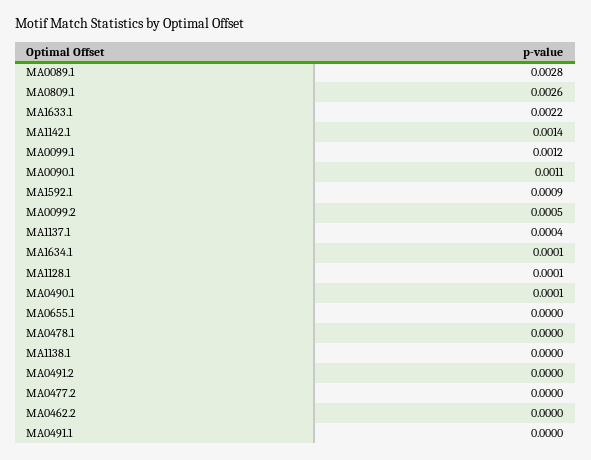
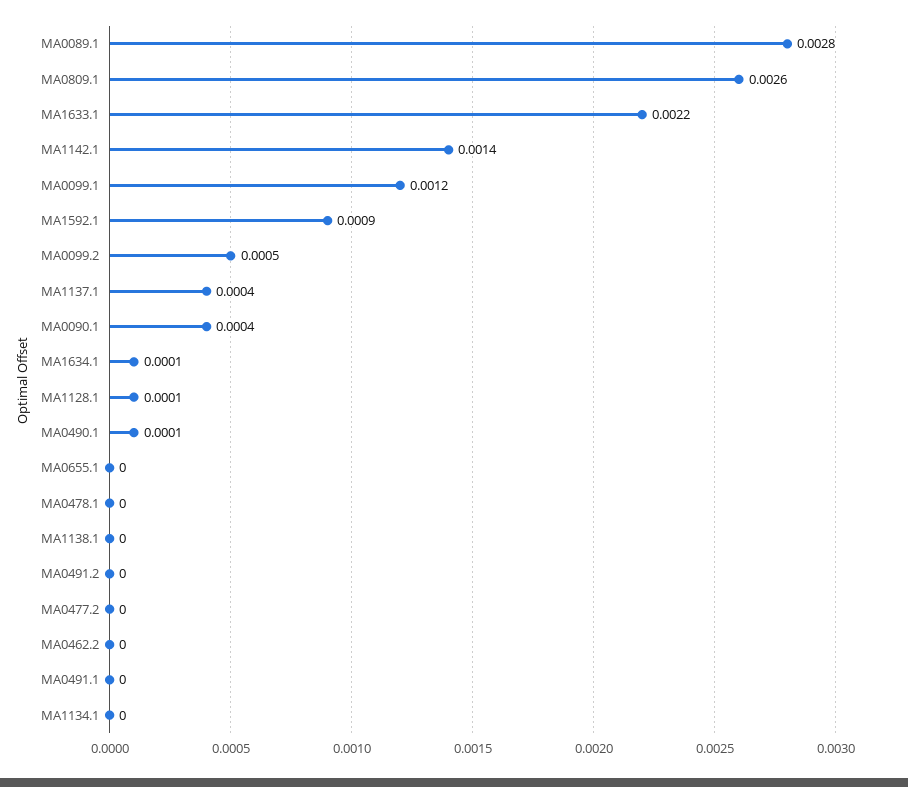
  {
    "MA0089.1": 0.0028,
    "MA0809.1": 0.0026,
    "MA1633.1": 0.0022,
    "MA1142.1": 0.0014,
    "MA0099.1": 0.0012,
-   "MA0090.1": 0.0011,
+   "MA0090.1": 0.0004,
    "MA1592.1": 0.0009,
    "MA0099.2": 0.0005,
    "MA1137.1": 0.0004,
    "MA1634.1": 0.0001,
    "MA1128.1": 0.0001,
    "MA0490.1": 0.0001,
    "MA0655.1": 0,
    "MA0478.1": 0,
    "MA1138.1": 0,
    "MA0491.2": 0,
    "MA0477.2": 0,
    "MA0462.2": 0,
-   "MA0491.1": 0
+   "MA0491.1": 0,
+   "MA1134.1": 0
  }

